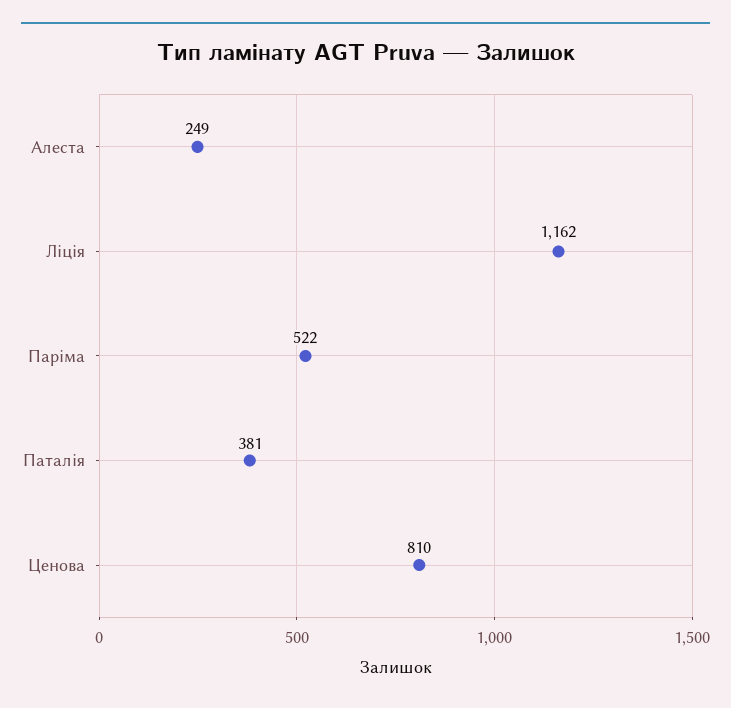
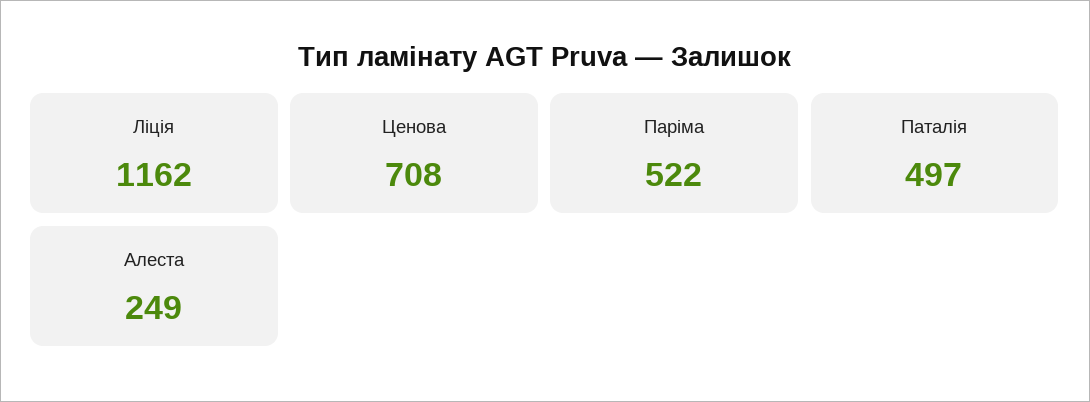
  {
    "Алеста": 249,
    "Ліція": 1162,
    "Паріма": 522,
-   "Паталія": 381,
+   "Паталія": 497,
-   "Ценова": 810
+   "Ценова": 708
  }

